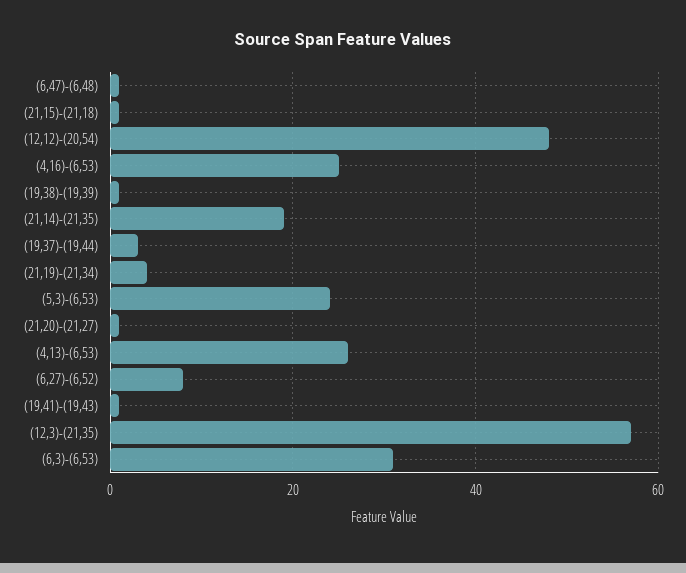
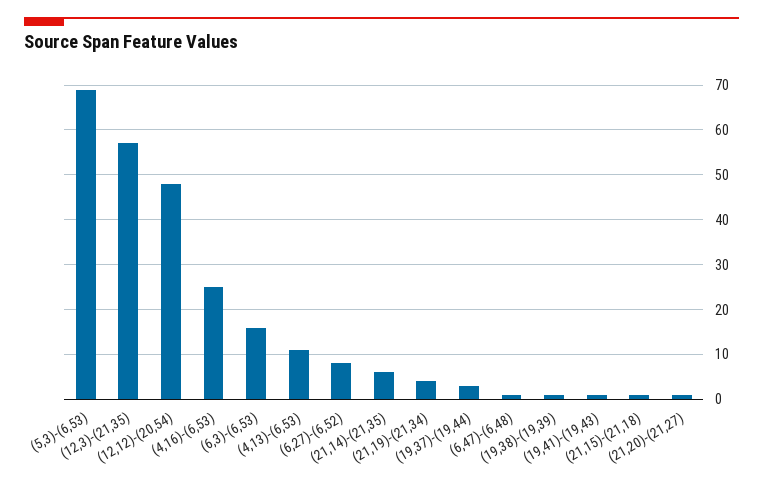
  {
    "(6,47)-(6,48)": 0,
    "(21,15)-(21,18)": 0,
    "(12,12)-(20,54)": 50,
    "(4,16)-(6,53)": 25,
    "(19,38)-(19,39)": 0,
-   "(21,14)-(21,35)": 20,
+   "(21,14)-(21,35)": 5,
    "(19,37)-(19,44)": 5,
    "(21,19)-(21,34)": 5,
-   "(5,3)-(6,53)": 25,
+   "(5,3)-(6,53)": 70,
    "(21,20)-(21,27)": 0,
-   "(4,13)-(6,53)": 25,
+   "(4,13)-(6,53)": 10,
    "(6,27)-(6,52)": 10,
    "(19,41)-(19,43)": 0,
    "(12,3)-(21,35)": 55,
-   "(6,3)-(6,53)": 30
+   "(6,3)-(6,53)": 15
  }

